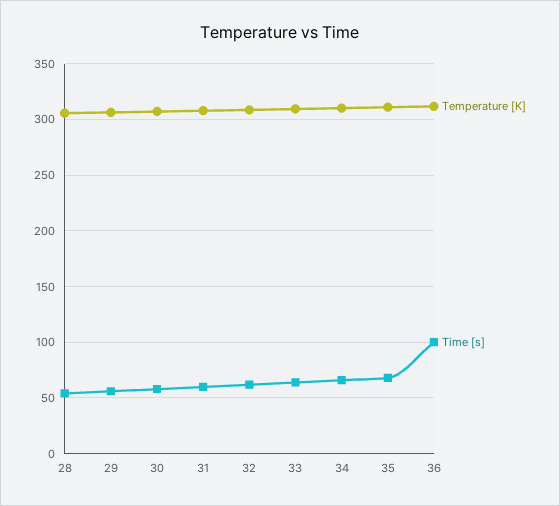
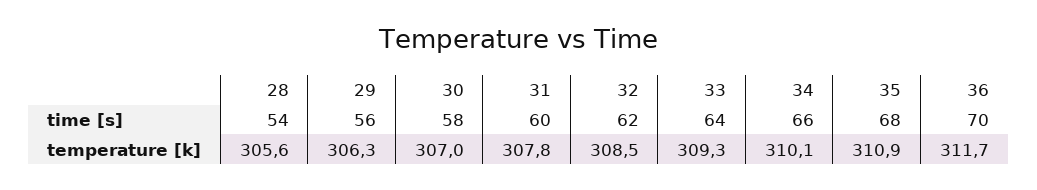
  {
    "Temperature [K]": {
      "28": 305.6,
      "29": 306.3,
      "30": 307,
      "31": 307.8,
      "32": 308.5,
      "33": 309.3,
      "34": 310.1,
      "35": 310.9,
      "36": 311.7
    },
    "Time [s]": {
      "28": 54,
      "29": 56,
      "30": 58,
      "31": 60,
      "32": 62,
      "33": 64,
      "34": 66,
      "35": 68,
-     "36": 100
+     "36": 70
    }
  }

